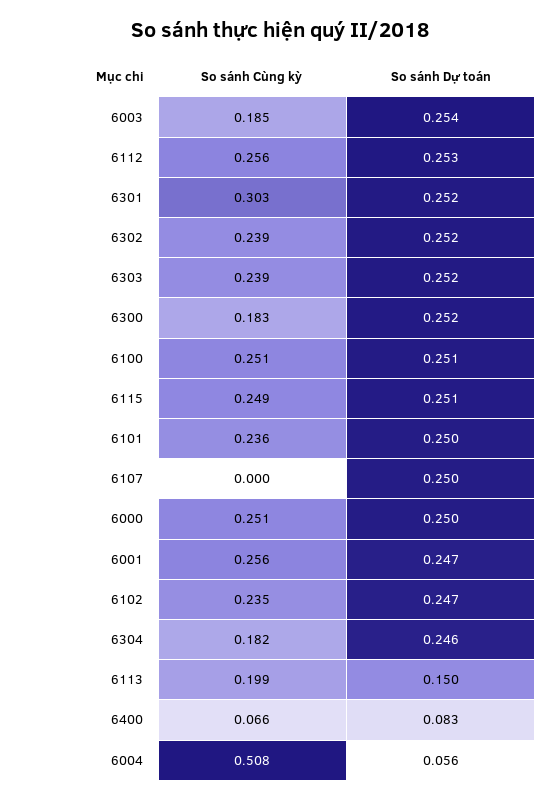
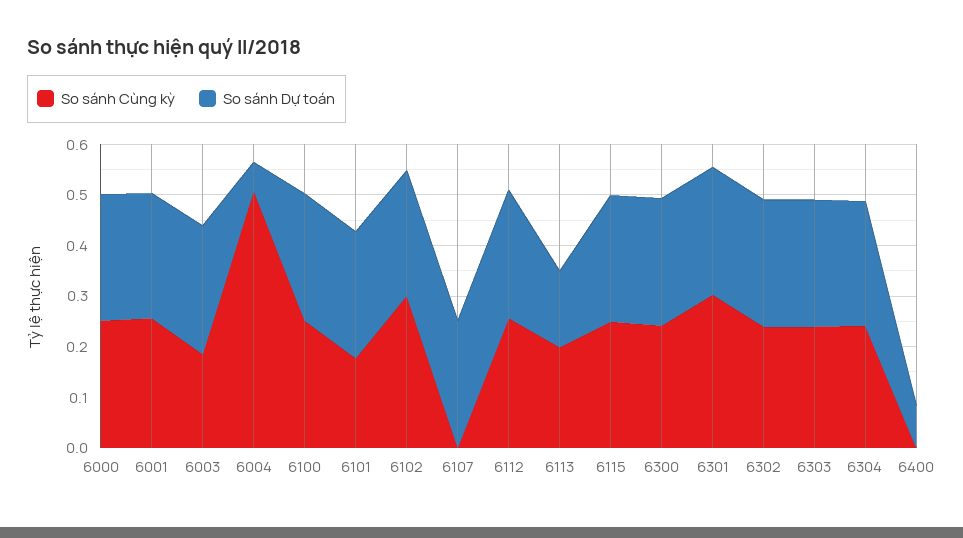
  {
    "So sánh Cùng kỳ": {
      "6003": 0.185,
      "6112": 0.256,
      "6301": 0.303,
      "6302": 0.239,
      "6303": 0.239,
-     "6300": 0.183,
+     "6300": 0.24,
      "6100": 0.251,
      "6115": 0.249,
-     "6101": 0.236,
+     "6101": 0.18,
      "6107": 0,
      "6000": 0.251,
      "6001": 0.256,
-     "6102": 0.235,
+     "6102": 0.3,
-     "6304": 0.182,
+     "6304": 0.24,
      "6113": 0.199,
-     "6400": 0.066,
+     "6400": 0,
      "6004": 0.508
    },
    "So sánh Dự toán": {
      "6003": 0.254,
      "6112": 0.253,
      "6301": 0.252,
      "6302": 0.252,
      "6303": 0.252,
      "6300": 0.252,
      "6100": 0.251,
      "6115": 0.251,
      "6101": 0.25,
      "6107": 0.25,
      "6000": 0.25,
      "6001": 0.247,
      "6102": 0.247,
      "6304": 0.246,
      "6113": 0.15,
      "6400": 0.083,
      "6004": 0.056
    }
  }

